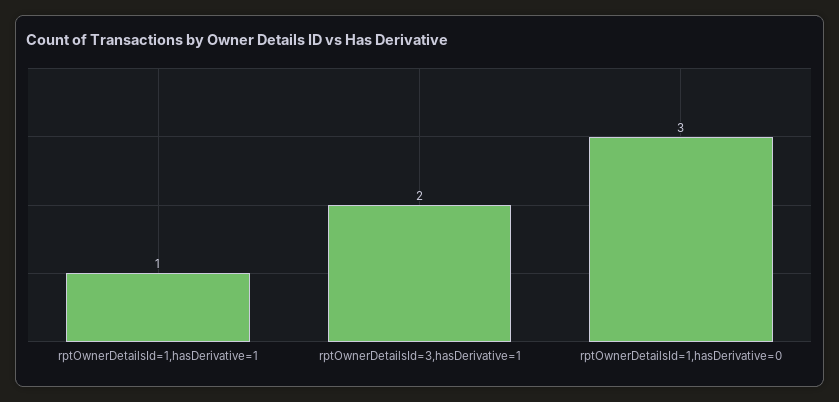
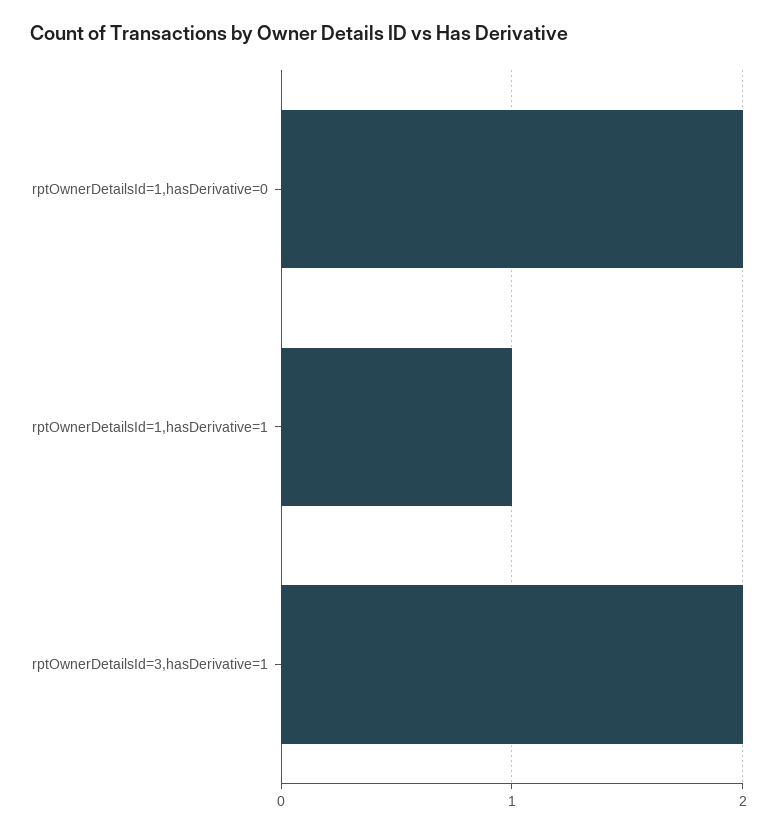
  {
    "rptOwnerDetailsId=1,hasDerivative=1": 1,
    "rptOwnerDetailsId=3,hasDerivative=1": 2,
-   "rptOwnerDetailsId=1,hasDerivative=0": 3
+   "rptOwnerDetailsId=1,hasDerivative=0": 2
  }

